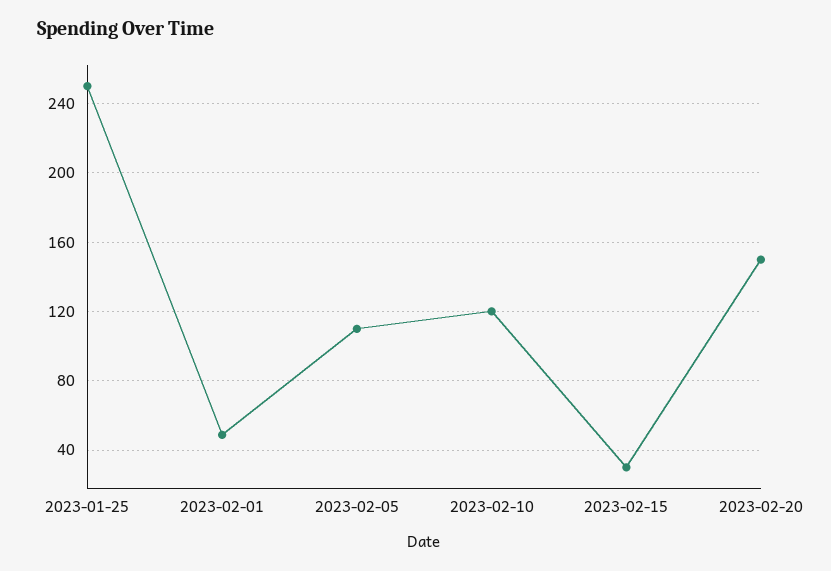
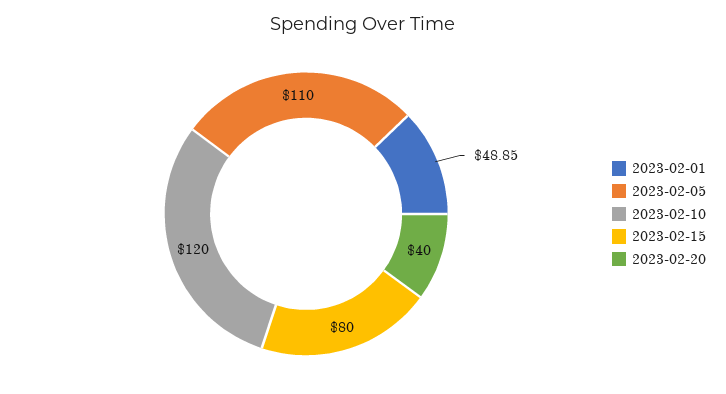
  {
-   "2023-01-25": 250,
    "2023-02-01": 48.85,
    "2023-02-05": 110,
    "2023-02-10": 120,
-   "2023-02-15": 30,
+   "2023-02-15": 80,
-   "2023-02-20": 150
+   "2023-02-20": 40
  }

